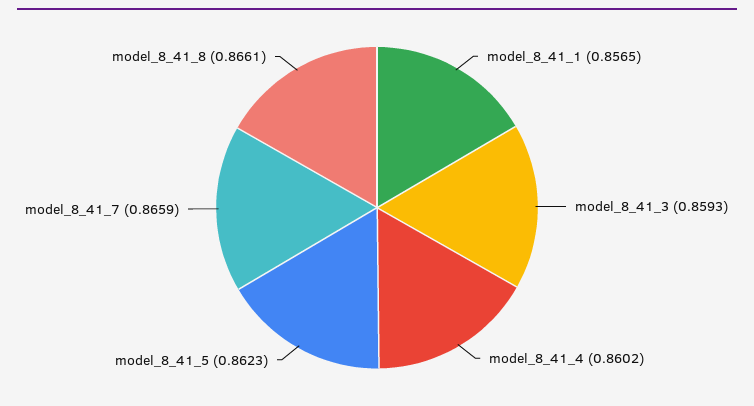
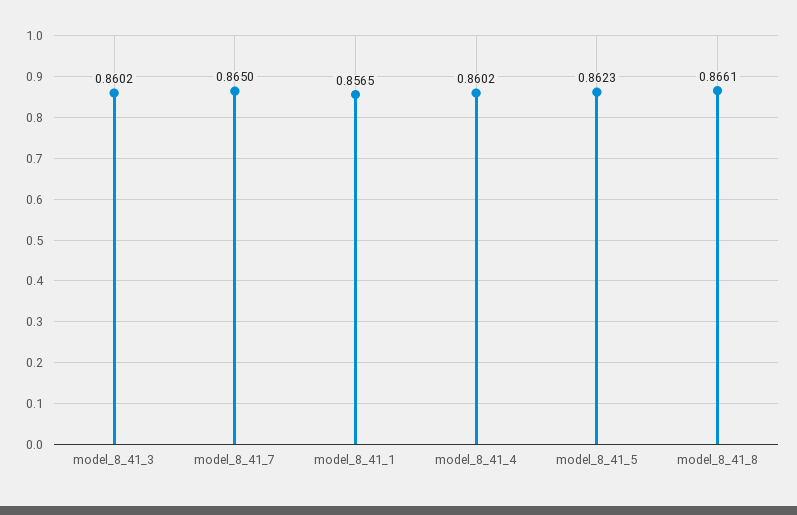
  {
    "model_8_41_1": 0.8565,
-   "model_8_41_3": 0.8593,
+   "model_8_41_3": 0.8602,
    "model_8_41_4": 0.8602,
    "model_8_41_5": 0.8623,
-   "model_8_41_7": 0.8659,
+   "model_8_41_7": 0.865,
    "model_8_41_8": 0.8661
  }

